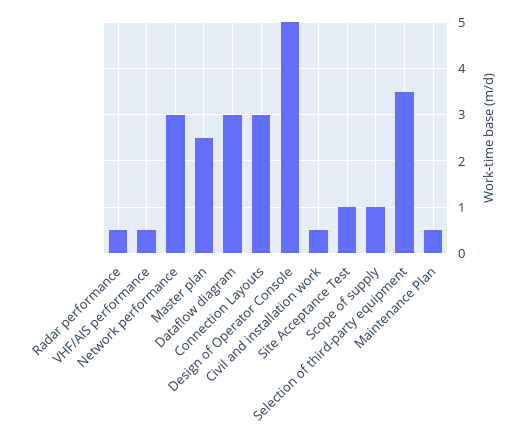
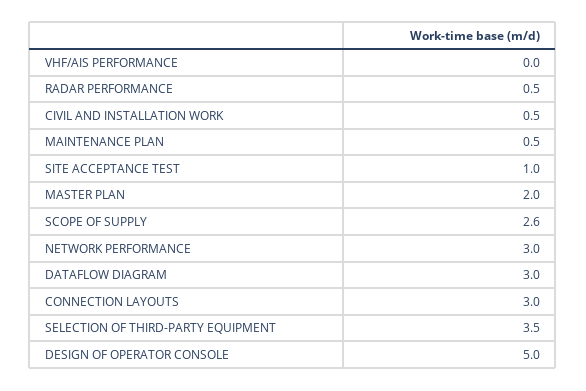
  {
    "Radar performance": 0.5,
-   "VHF/AIS performance": 0.5,
+   "VHF/AIS performance": 0,
    "Network performance": 3,
-   "Master plan": 2.5,
+   "Master plan": 2,
    "Dataflow diagram": 3,
    "Connection Layouts": 3,
    "Design of Operator Console": 5,
    "Civil and installation work": 0.5,
    "Site Acceptance Test": 1,
-   "Scope of supply": 1,
+   "Scope of supply": 2.6,
    "Selection of third-party equipment": 3.5,
    "Maintenance Plan": 0.5
  }

